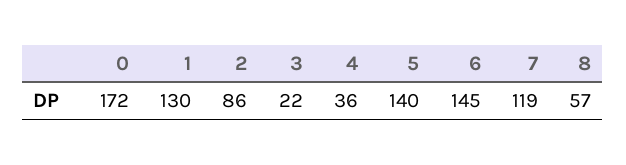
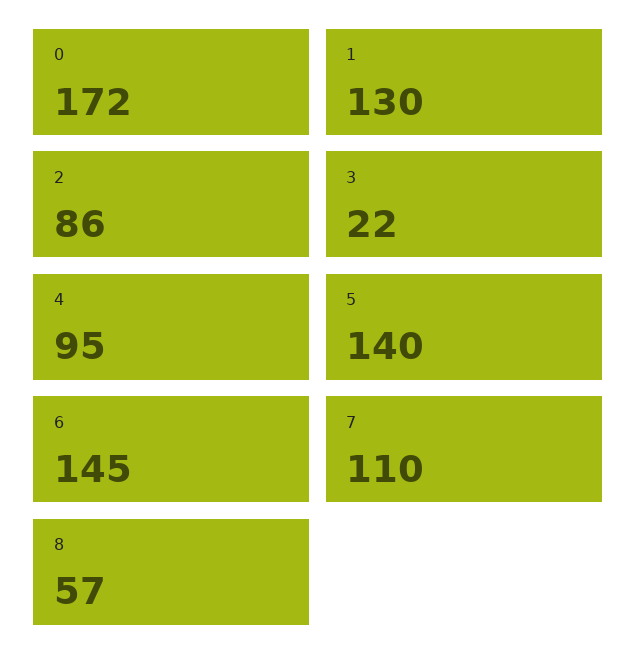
  {
    "0": 172,
    "1": 130,
    "2": 86,
    "3": 22,
-   "4": 36,
+   "4": 95,
    "5": 140,
    "6": 145,
-   "7": 119,
+   "7": 110,
    "8": 57
  }

